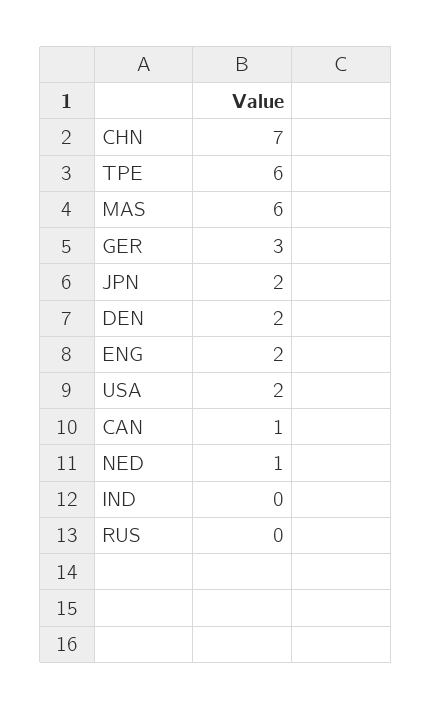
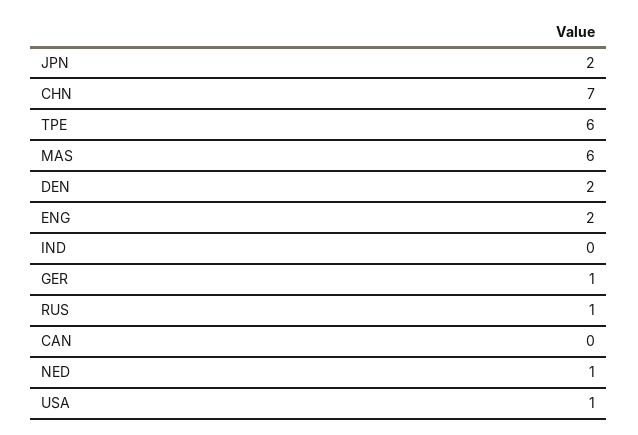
  {
    "CHN": 7,
    "TPE": 6,
    "MAS": 6,
-   "GER": 3,
+   "GER": 1,
    "JPN": 2,
    "DEN": 2,
    "ENG": 2,
-   "USA": 2,
+   "USA": 1,
-   "CAN": 1,
+   "CAN": 0,
    "NED": 1,
    "IND": 0,
-   "RUS": 0
+   "RUS": 1
  }

